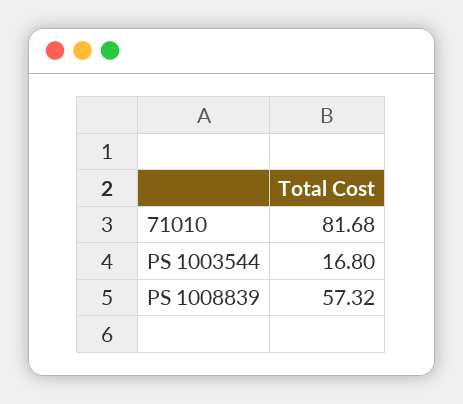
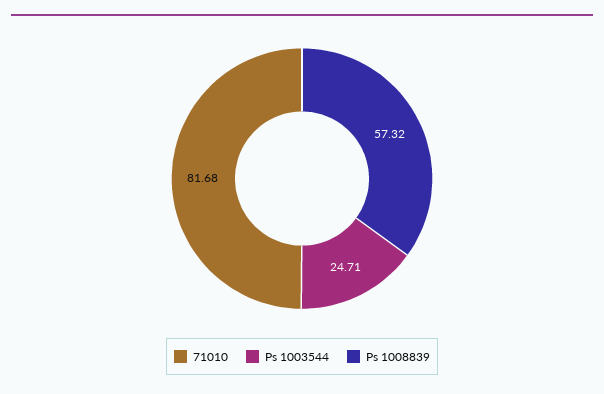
  {
    "71010": 81.68,
-   "PS 1003544": 16.8,
+   "PS 1003544": 24.71,
    "PS 1008839": 57.32
  }

